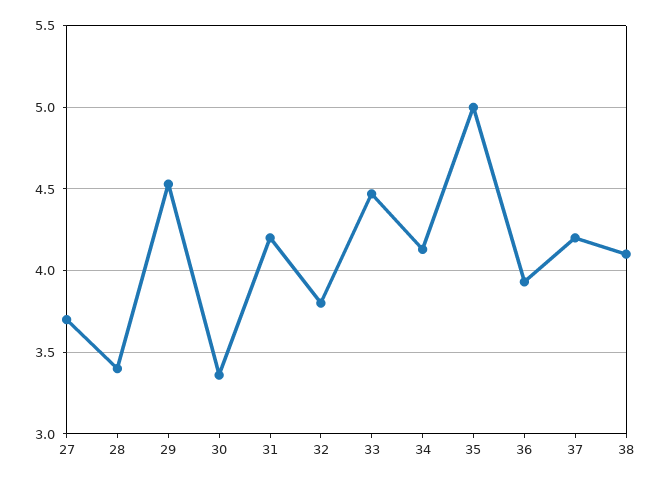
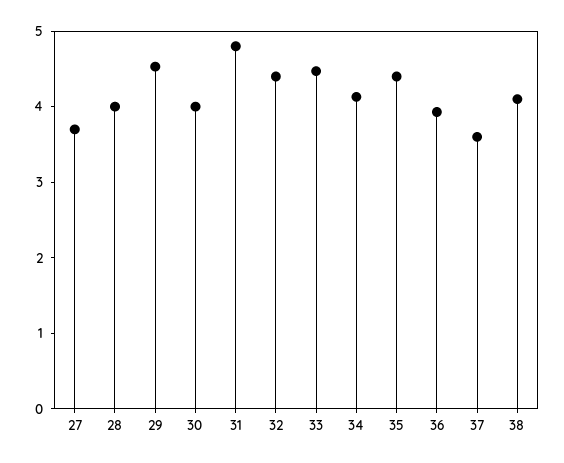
  {
    "27": 3.7,
-   "28": 3.4,
+   "28": 4,
    "29": 4.55,
-   "30": 3.35,
+   "30": 4,
-   "31": 4.2,
+   "31": 4.8,
-   "32": 3.8,
+   "32": 4.4,
    "33": 4.45,
    "34": 4.15,
-   "35": 5,
+   "35": 4.4,
    "36": 3.95,
-   "37": 4.2,
+   "37": 3.6,
    "38": 4.1
  }

